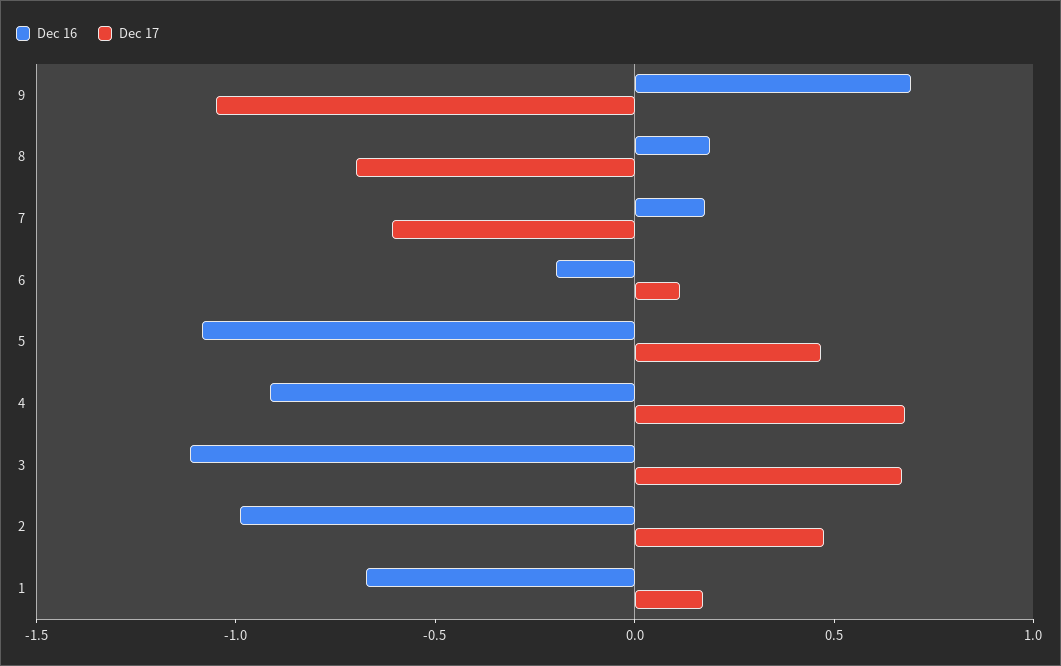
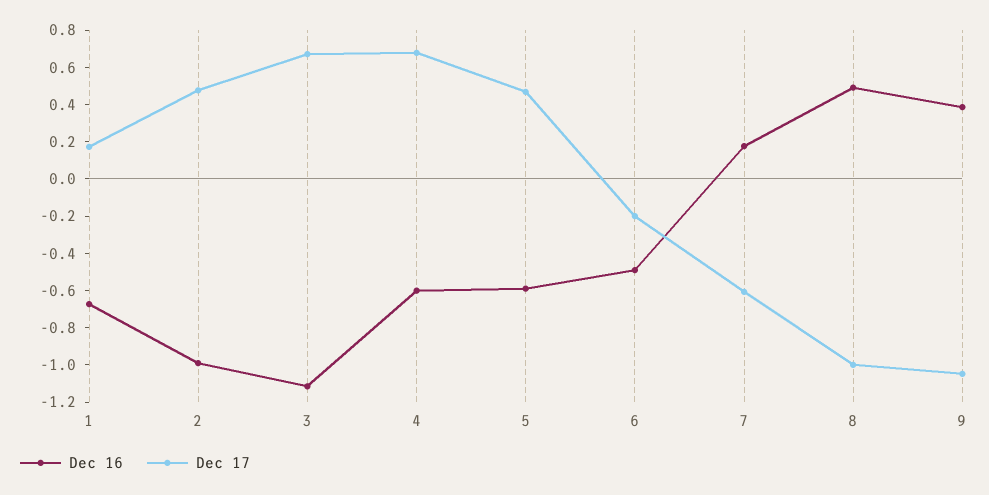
  {
    "Dec 16": {
-     "9": 0.7,
+     "9": 0.4,
-     "8": 0.2,
+     "8": 0.5,
      "7": 0.2,
-     "6": -0.2,
+     "6": -0.5,
-     "5": -1.1,
+     "5": -0.6,
-     "4": -0.9,
+     "4": -0.6,
      "3": -1.1,
      "2": -1,
      "1": -0.65
    },
    "Dec 17": {
      "9": -1.05,
-     "8": -0.7,
+     "8": -1,
      "7": -0.6,
-     "6": 0.1,
+     "6": -0.2,
      "5": 0.45,
      "4": 0.7,
      "3": 0.65,
      "2": 0.5,
      "1": 0.15
    }
  }

